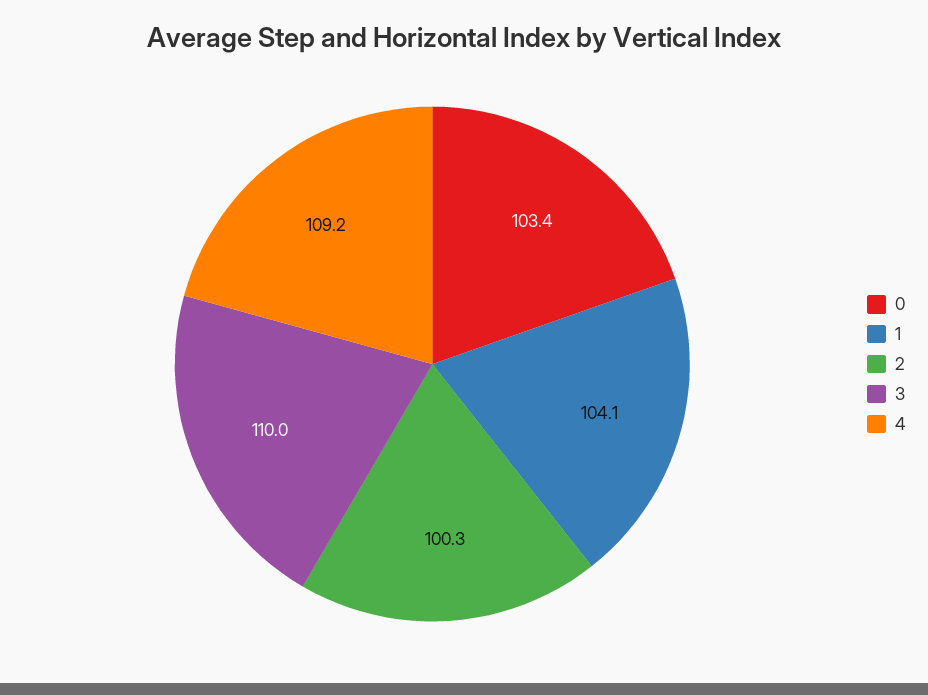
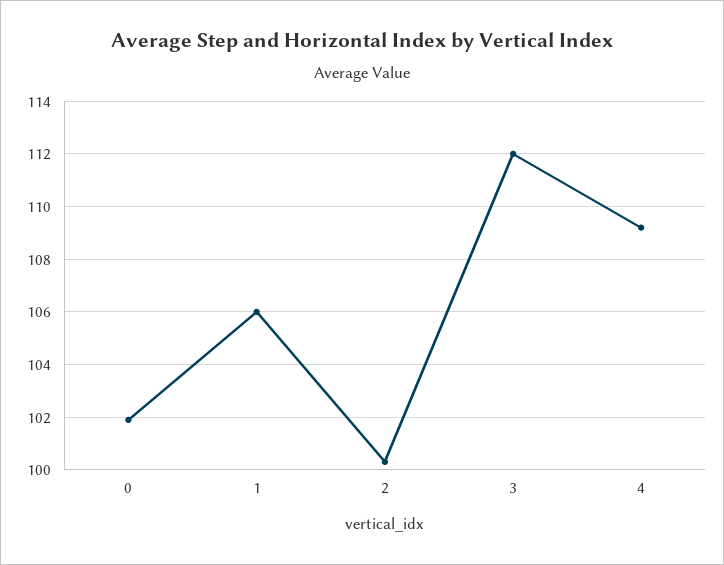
  {
-   "0": 103.4,
+   "0": 102,
-   "1": 104.1,
+   "1": 106,
    "2": 100.3,
-   "3": 110,
+   "3": 112,
    "4": 109.2
  }

